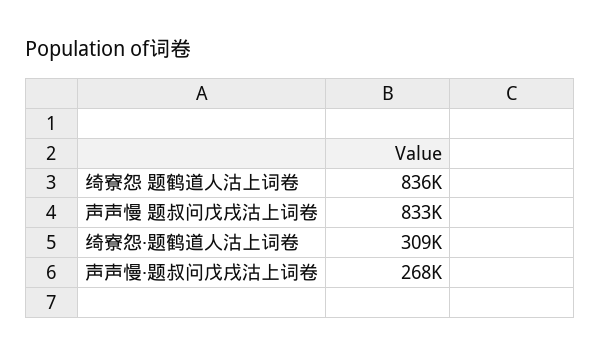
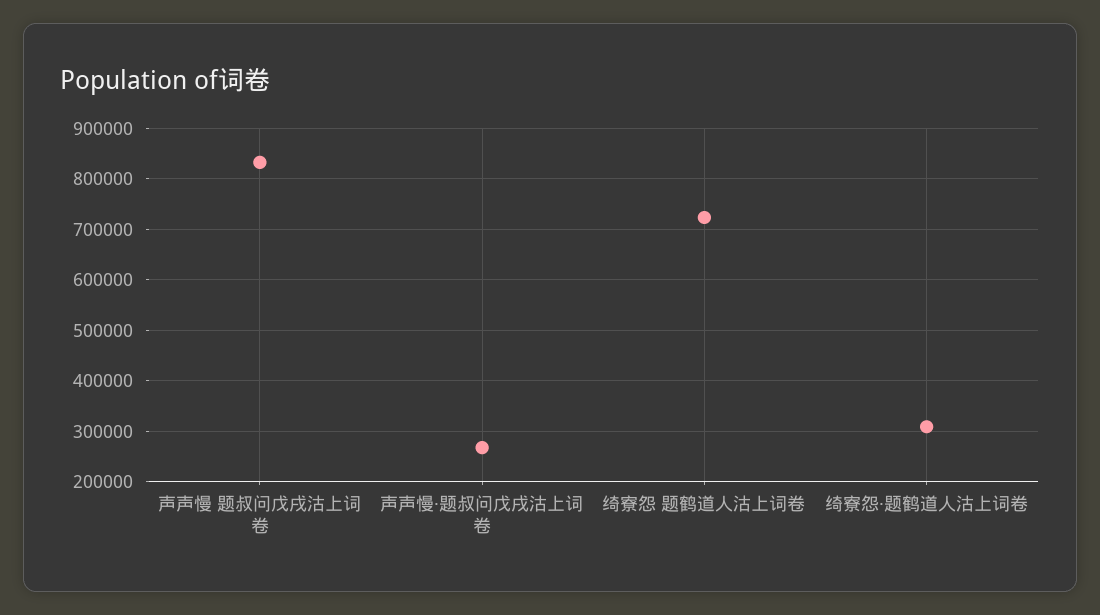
  {
-   "绮寮怨 题鹤道人沽上词卷": 836000,
+   "绮寮怨 题鹤道人沽上词卷": 720000,
    "声声慢 题叔问戊戌沽上词卷": 833000,
    "绮寮怨·题鹤道人沽上词卷": 309000,
    "声声慢·题叔问戊戌沽上词卷": 268000
  }

